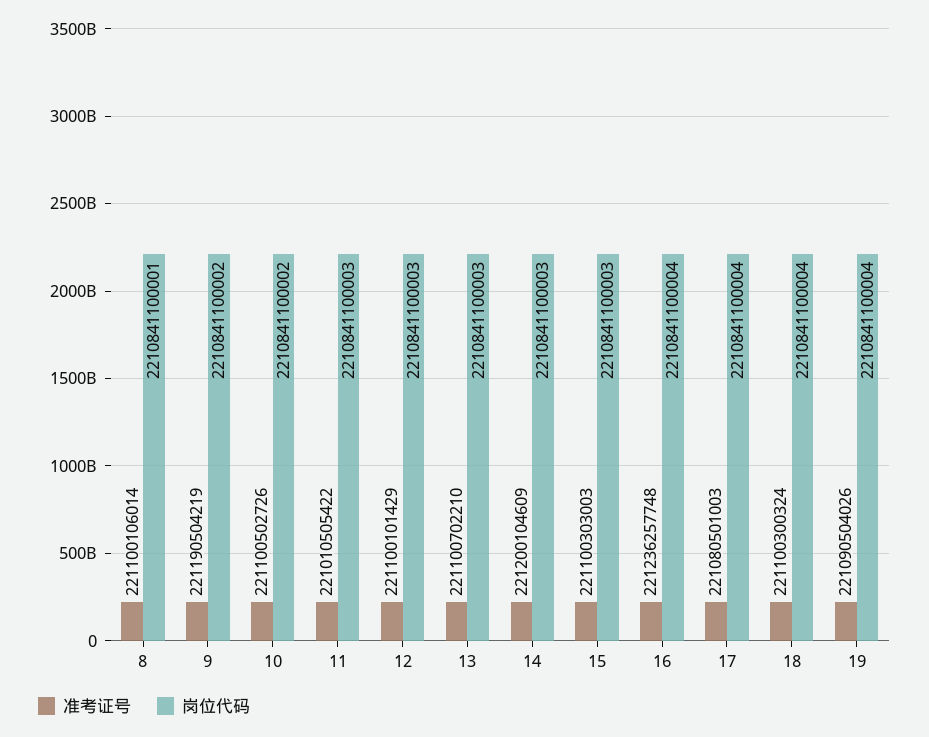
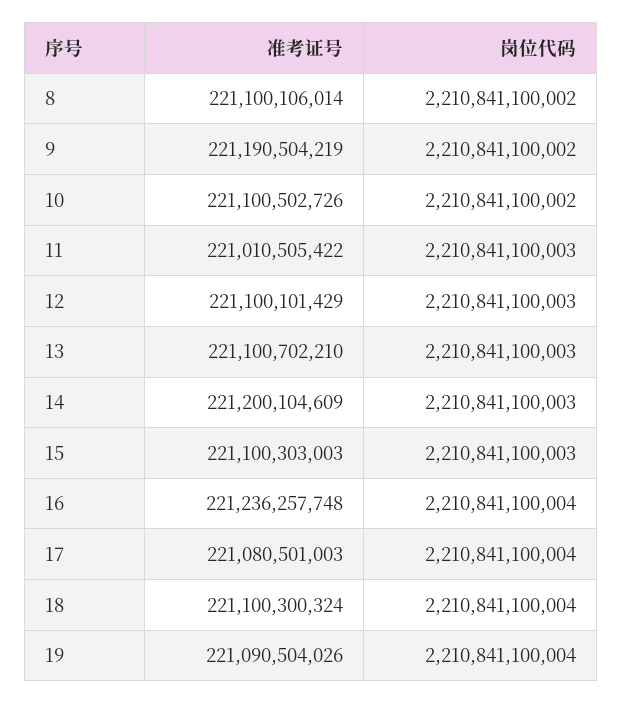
  {
    "准考证号": {
      "8": 221100106014,
      "9": 221190504219,
      "10": 221100502726,
      "11": 221010505422,
      "12": 221100101429,
      "13": 221100702210,
      "14": 221200104609,
      "15": 221100303003,
      "16": 221236257748,
      "17": 221080501003,
      "18": 221100300324,
      "19": 221090504026
    },
    "岗位代码": {
-     "8": 2210841100001,
+     "8": 2210841100002,
      "9": 2210841100002,
      "10": 2210841100002,
      "11": 2210841100003,
      "12": 2210841100003,
      "13": 2210841100003,
      "14": 2210841100003,
      "15": 2210841100003,
      "16": 2210841100004,
      "17": 2210841100004,
      "18": 2210841100004,
      "19": 2210841100004
    }
  }

